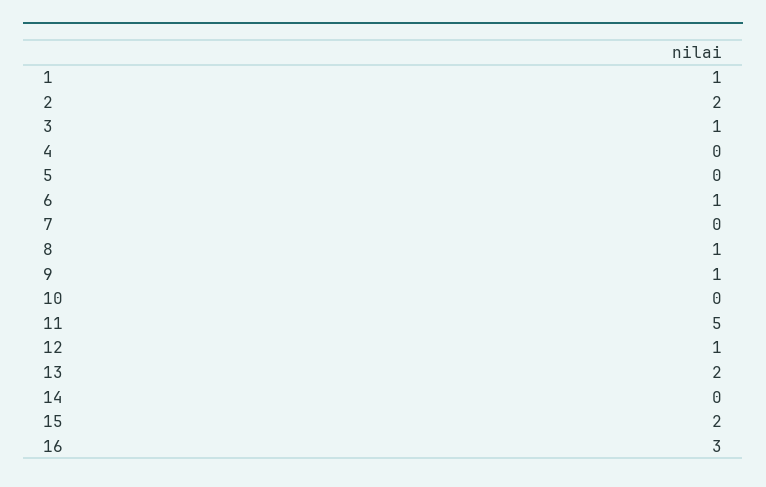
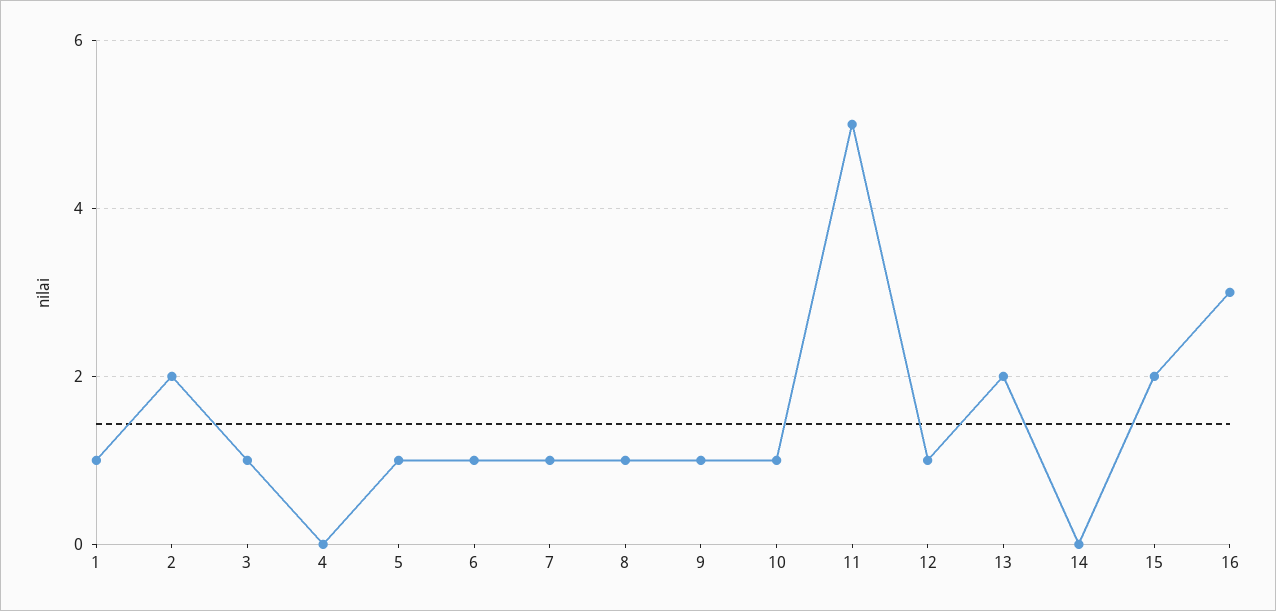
  {
    "1": 1,
    "2": 2,
    "3": 1,
    "4": 0,
-   "5": 0,
+   "5": 1,
    "6": 1,
-   "7": 0,
+   "7": 1,
    "8": 1,
    "9": 1,
-   "10": 0,
+   "10": 1,
    "11": 5,
    "12": 1,
    "13": 2,
    "14": 0,
    "15": 2,
    "16": 3
  }

